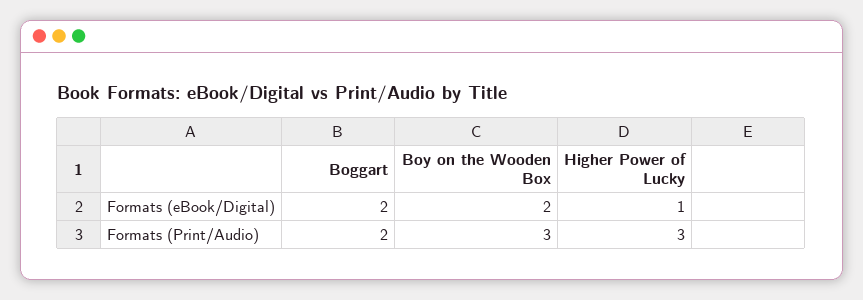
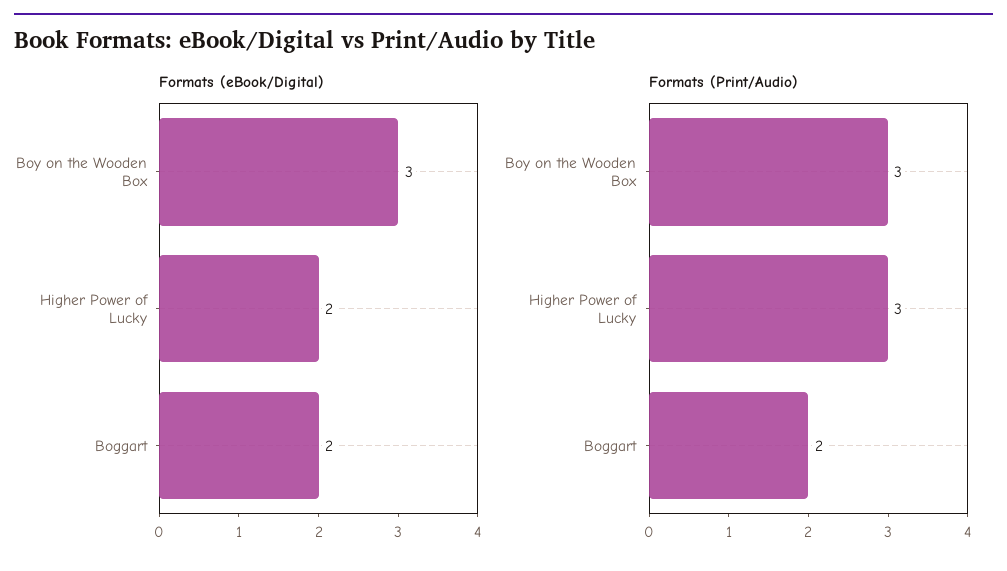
  {
    "Formats (eBook/Digital)": {
      "Boggart": 2,
-     "Boy on the Wooden Box": 2,
+     "Boy on the Wooden Box": 3,
-     "Higher Power of Lucky": 1
+     "Higher Power of Lucky": 2
    },
    "Formats (Print/Audio)": {
      "Boggart": 2,
      "Boy on the Wooden Box": 3,
      "Higher Power of Lucky": 3
    }
  }

